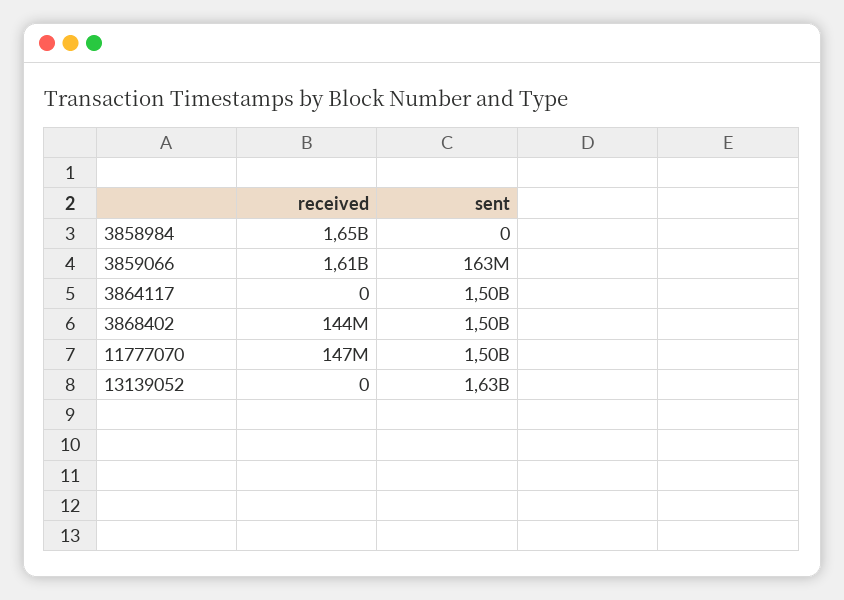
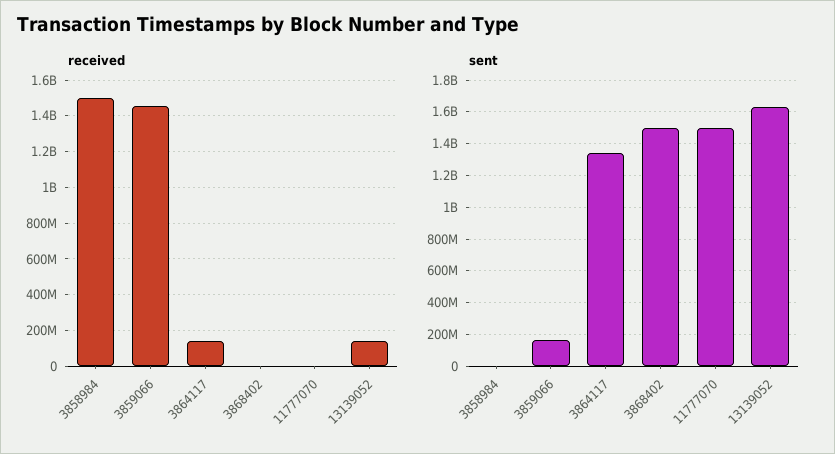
  {
    "received": {
-     "3858984": 1650000000,
+     "3858984": 1500000000,
-     "3859066": 1610000000,
+     "3859066": 1450000000,
-     "3864117": 0,
+     "3864117": 150000000,
-     "3868402": 144000000,
+     "3868402": 0,
-     "11777070": 147000000,
+     "11777070": 0,
-     "13139052": 0
+     "13139052": 150000000
    },
    "sent": {
      "3858984": 0,
      "3859066": 163000000,
-     "3864117": 1500000000,
+     "3864117": 1350000000,
      "3868402": 1500000000,
      "11777070": 1500000000,
      "13139052": 1630000000
    }
  }

